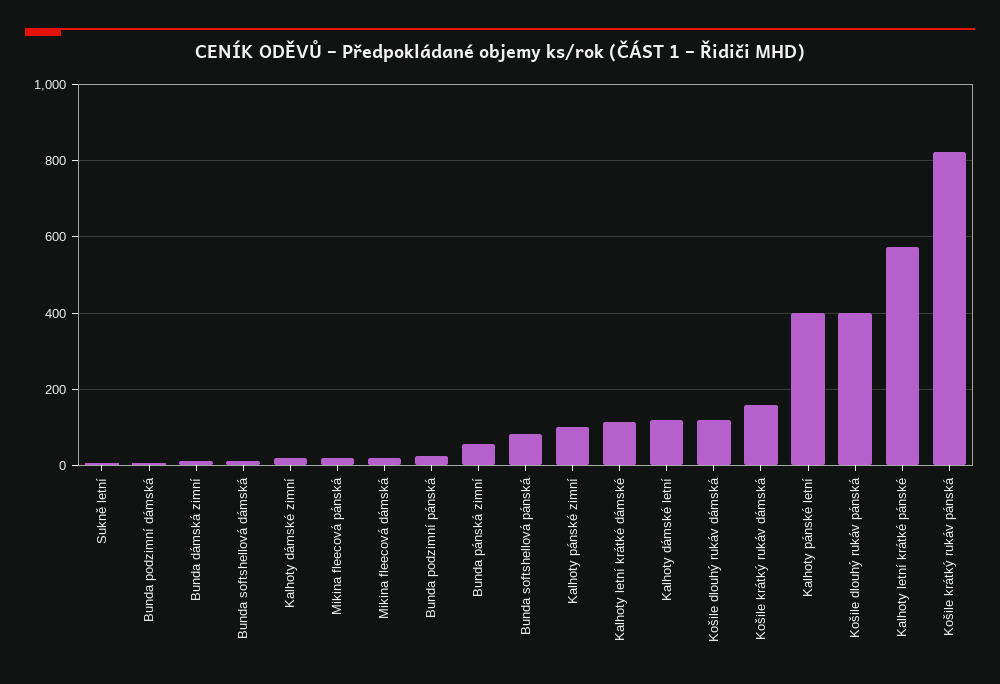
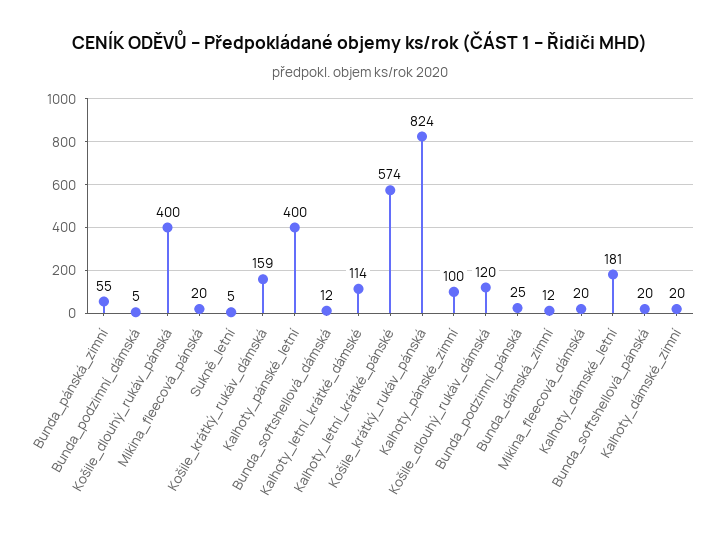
  {
    "Sukně letní": 5,
    "Bunda podzimní dámská": 5,
    "Bunda dámská zimní": 12,
    "Bunda softshellová dámská": 12,
    "Kalhoty dámské zimní": 20,
    "Mikina fleecová pánská": 20,
    "Mikina fleecová dámská": 20,
    "Bunda podzimní pánská": 25,
    "Bunda pánská zimní": 55,
-   "Bunda softshellová pánská": 80,
+   "Bunda softshellová pánská": 20,
    "Kalhoty pánské zimní": 100,
    "Kalhoty letní krátké dámské": 114,
-   "Kalhoty dámské letní": 120,
+   "Kalhoty dámské letní": 181,
    "Košile dlouhý rukáv dámská": 120,
    "Košile krátký rukáv dámská": 159,
    "Kalhoty pánské letní": 400,
    "Košile dlouhý rukáv pánská": 400,
    "Kalhoty letní krátké pánské": 574,
    "Košile krátký rukáv pánská": 824
  }

